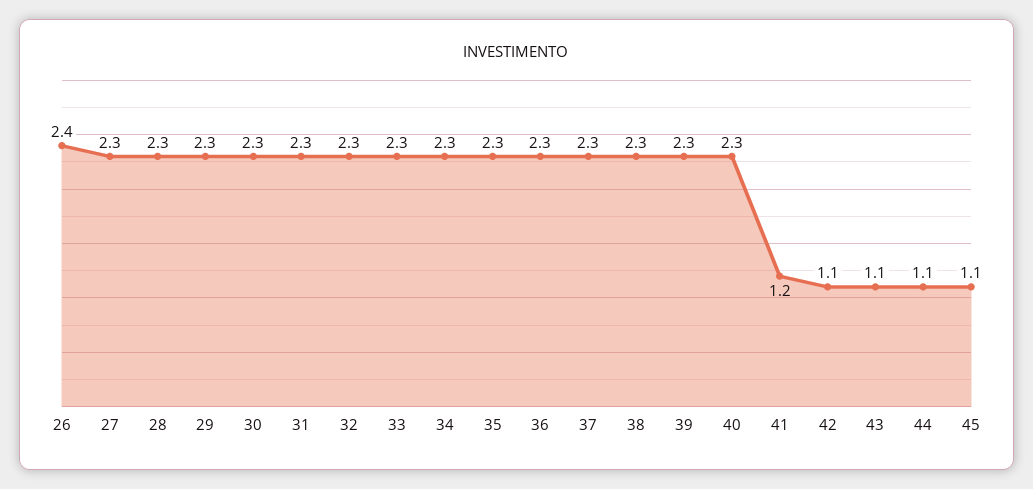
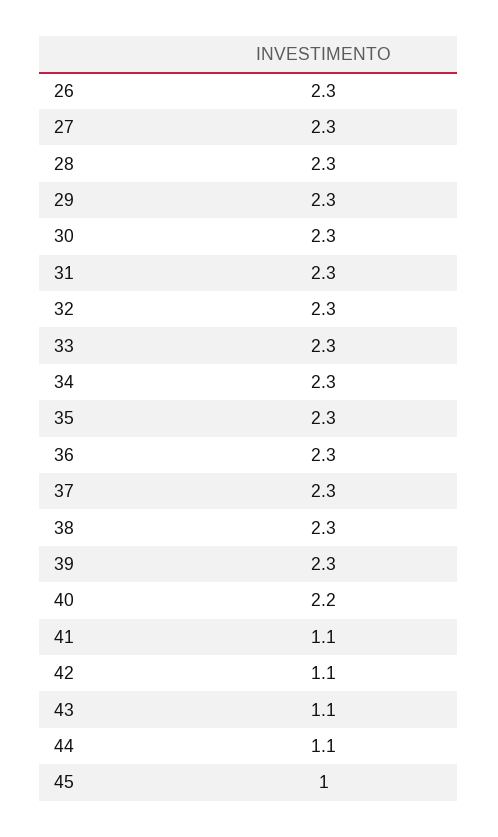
  {
-   "26": 2.4,
+   "26": 2.3,
    "27": 2.3,
    "28": 2.3,
    "29": 2.3,
    "30": 2.3,
    "31": 2.3,
    "32": 2.3,
    "33": 2.3,
    "34": 2.3,
    "35": 2.3,
    "36": 2.3,
    "37": 2.3,
    "38": 2.3,
    "39": 2.3,
-   "40": 2.3,
+   "40": 2.2,
-   "41": 1.2,
+   "41": 1.1,
    "42": 1.1,
    "43": 1.1,
    "44": 1.1,
-   "45": 1.1
+   "45": 1
  }

